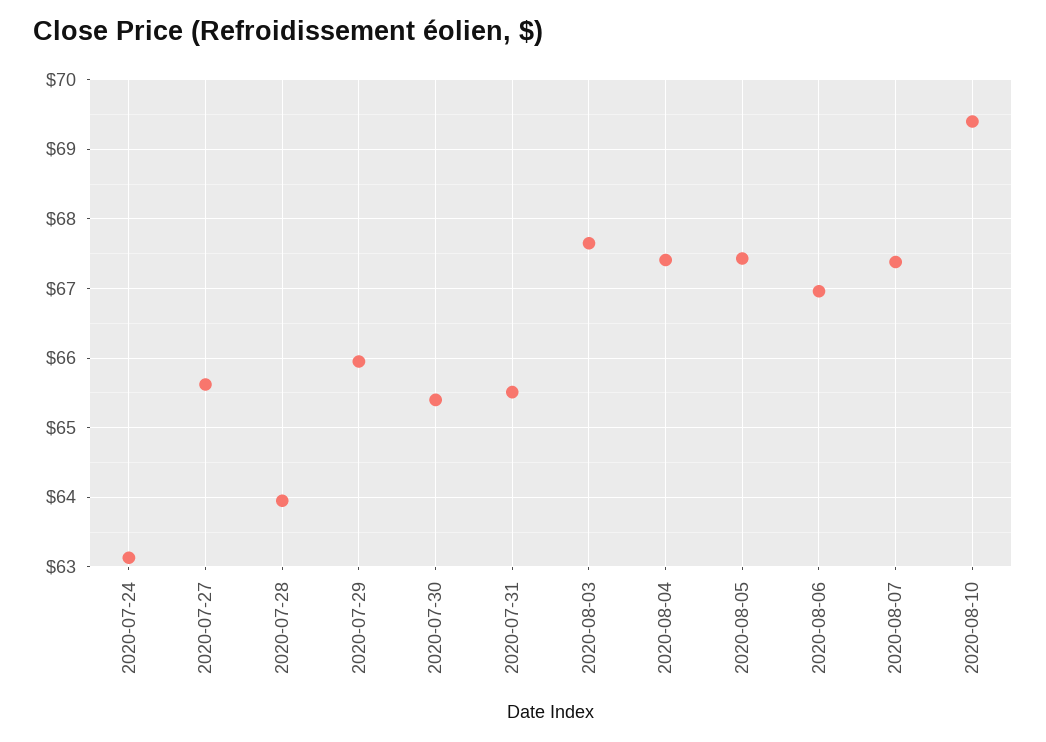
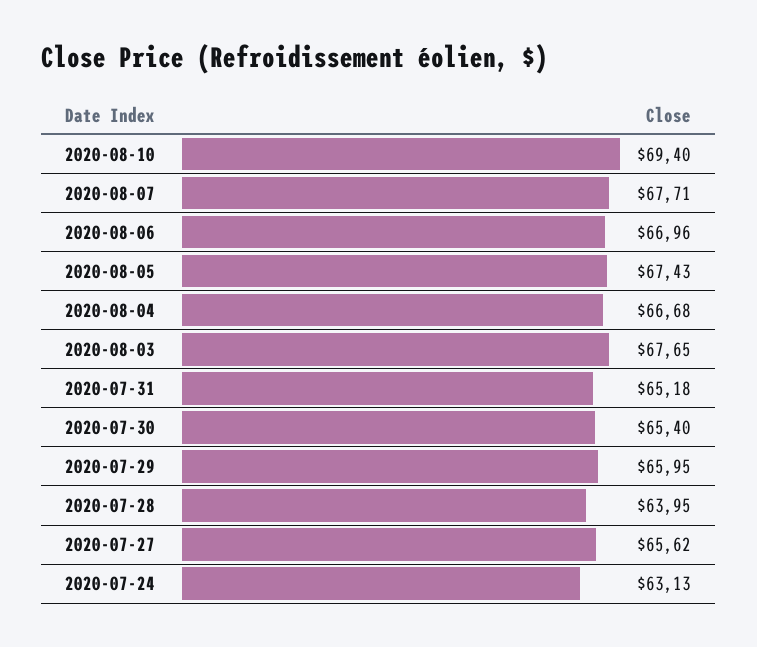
  {
    "2020-07-24": 63.13,
    "2020-07-27": 65.62,
    "2020-07-28": 63.95,
    "2020-07-29": 65.95,
    "2020-07-30": 65.4,
-   "2020-07-31": 65.5,
+   "2020-07-31": 65.18,
    "2020-08-03": 67.65,
-   "2020-08-04": 67.4,
+   "2020-08-04": 66.68,
    "2020-08-05": 67.43,
    "2020-08-06": 66.96,
-   "2020-08-07": 67.4,
+   "2020-08-07": 67.71,
    "2020-08-10": 69.4
  }

